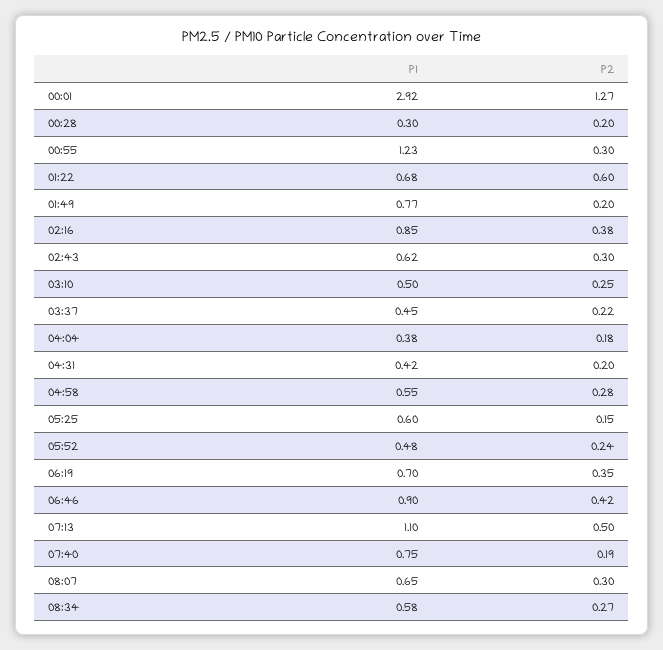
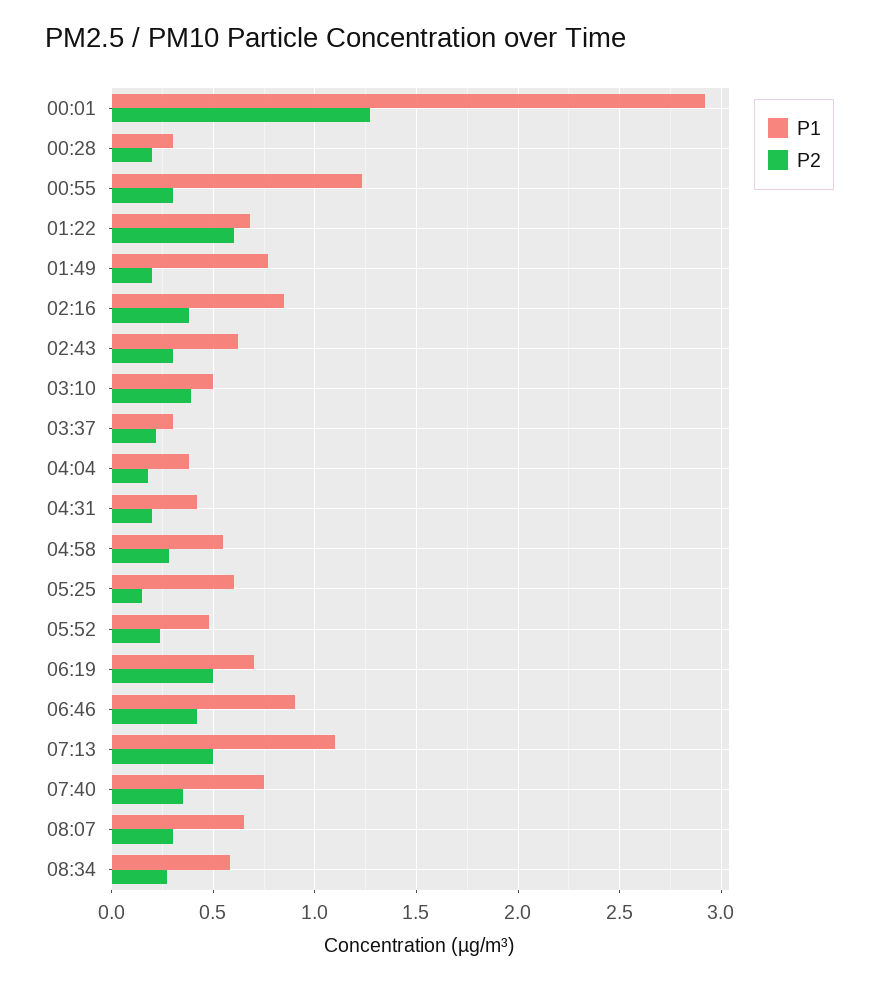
  {
    "P1": {
      "00:01": 2.92,
      "00:28": 0.3,
      "00:55": 1.23,
      "01:22": 0.68,
      "01:49": 0.77,
      "02:16": 0.85,
      "02:43": 0.62,
      "03:10": 0.5,
-     "03:37": 0.45,
+     "03:37": 0.3,
      "04:04": 0.38,
      "04:31": 0.42,
      "04:58": 0.55,
      "05:25": 0.6,
      "05:52": 0.48,
      "06:19": 0.7,
      "06:46": 0.9,
      "07:13": 1.1,
      "07:40": 0.75,
      "08:07": 0.65,
      "08:34": 0.58
    },
    "P2": {
      "00:01": 1.27,
      "00:28": 0.2,
      "00:55": 0.3,
      "01:22": 0.6,
      "01:49": 0.2,
      "02:16": 0.38,
      "02:43": 0.3,
-     "03:10": 0.25,
+     "03:10": 0.4,
      "03:37": 0.22,
      "04:04": 0.18,
      "04:31": 0.2,
      "04:58": 0.28,
      "05:25": 0.15,
      "05:52": 0.24,
-     "06:19": 0.35,
+     "06:19": 0.5,
      "06:46": 0.42,
      "07:13": 0.5,
-     "07:40": 0.19,
+     "07:40": 0.35,
      "08:07": 0.3,
      "08:34": 0.27
    }
  }

